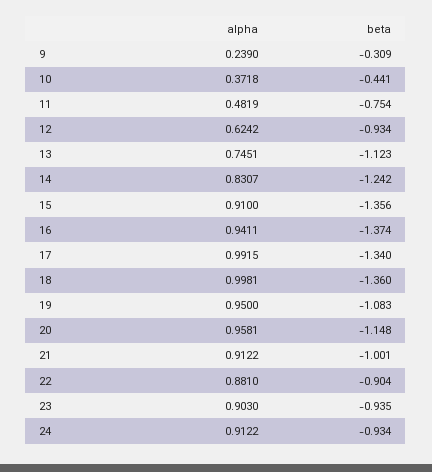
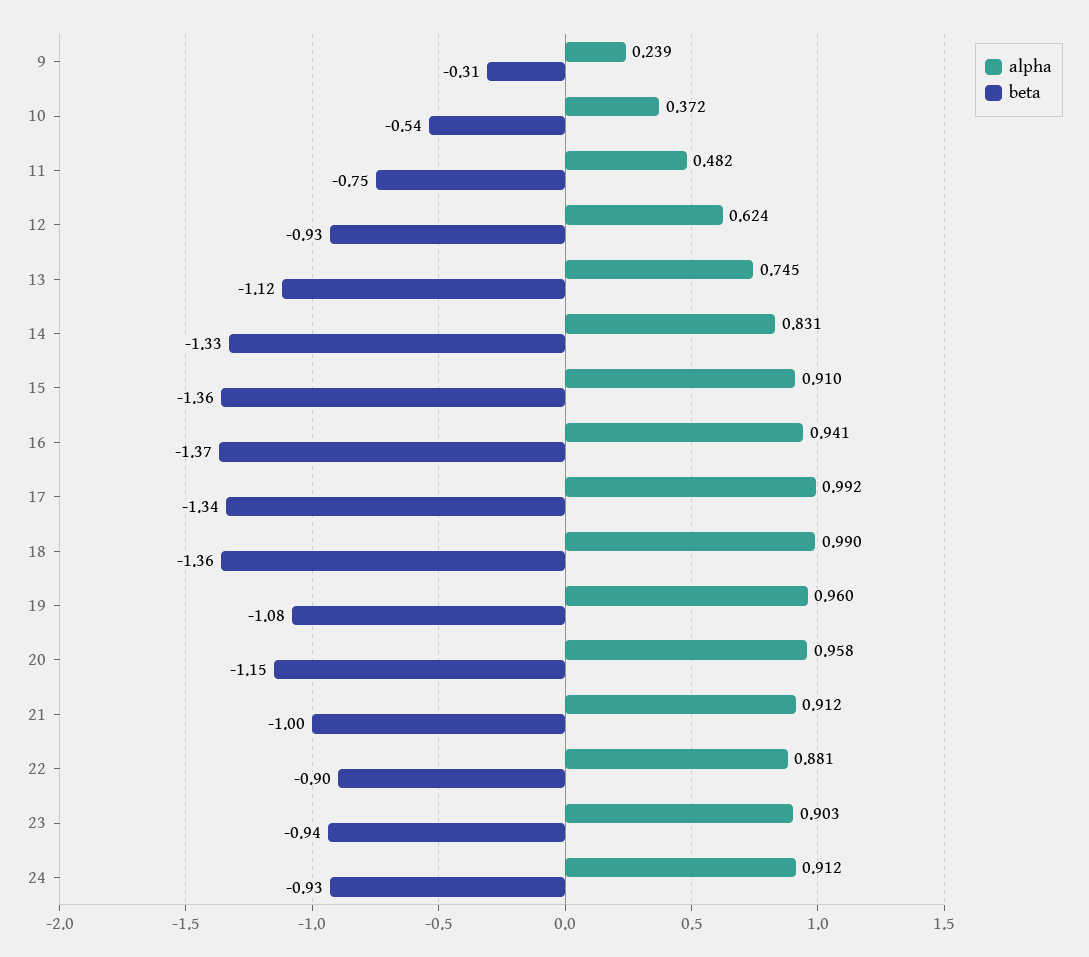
  {
    "alpha": {
      "9": 0.239,
      "10": 0.3718,
      "11": 0.4819,
      "12": 0.6242,
      "13": 0.7451,
      "14": 0.8307,
      "15": 0.91,
      "16": 0.9411,
      "17": 0.9915,
-     "18": 0.9981,
+     "18": 0.99,
-     "19": 0.95,
+     "19": 0.96,
      "20": 0.9581,
      "21": 0.9122,
      "22": 0.881,
      "23": 0.903,
      "24": 0.9122
    },
    "beta": {
      "9": -0.309,
-     "10": -0.441,
+     "10": -0.54,
      "11": -0.754,
      "12": -0.934,
      "13": -1.123,
-     "14": -1.242,
+     "14": -1.33,
      "15": -1.356,
      "16": -1.374,
      "17": -1.34,
      "18": -1.36,
      "19": -1.083,
      "20": -1.148,
      "21": -1.001,
      "22": -0.904,
      "23": -0.935,
      "24": -0.934
    }
  }

